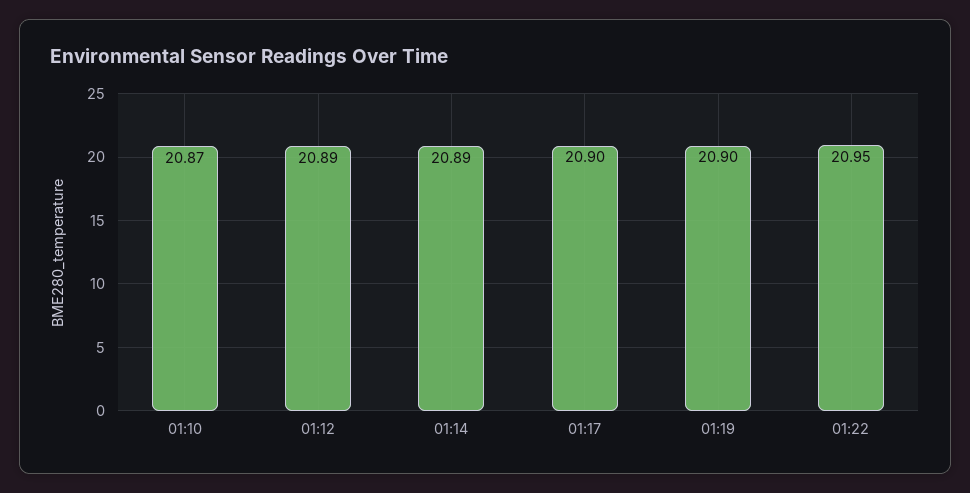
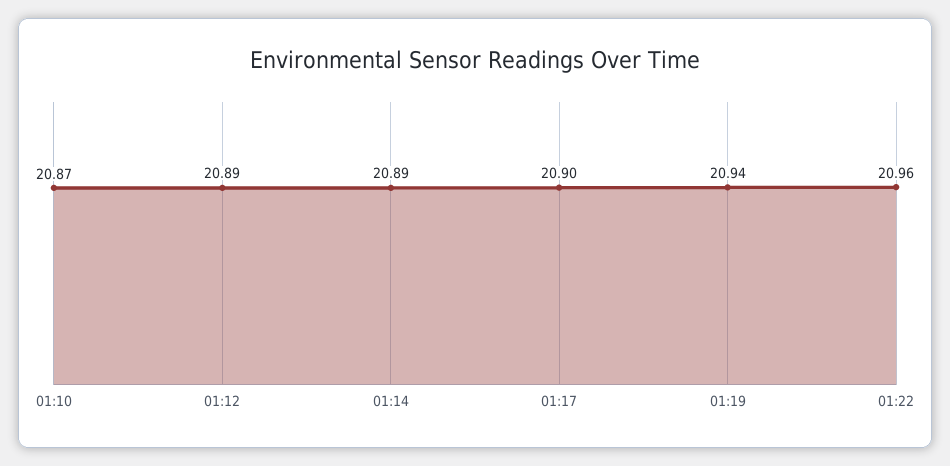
  {
    "01:10": 20.87,
    "01:12": 20.89,
    "01:14": 20.89,
    "01:17": 20.9,
-   "01:19": 20.9,
+   "01:19": 20.94,
-   "01:22": 20.95
+   "01:22": 20.96
  }

